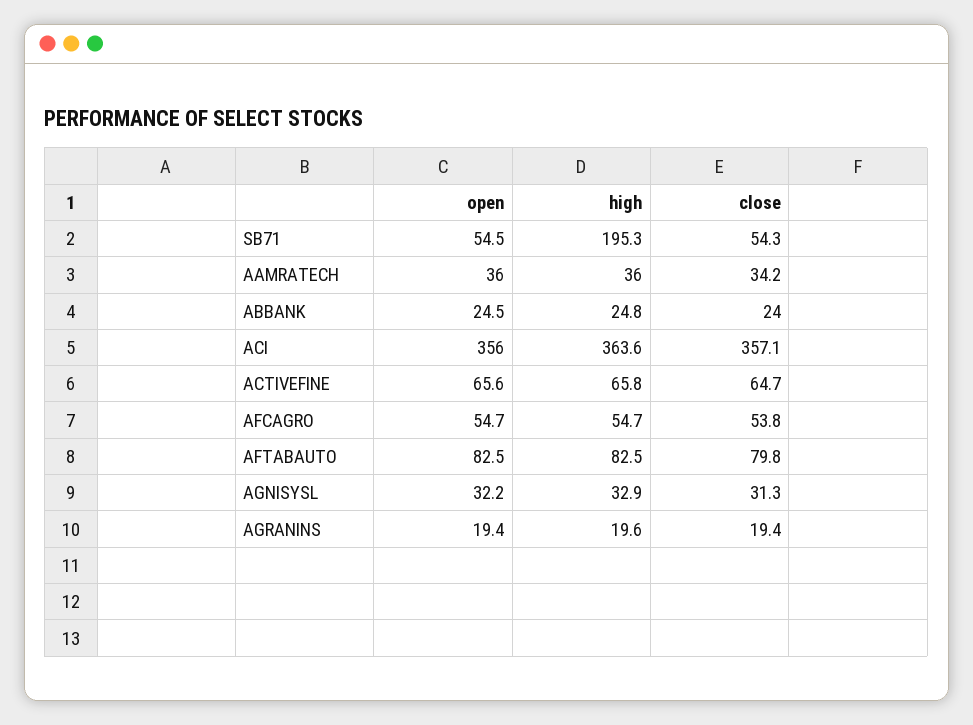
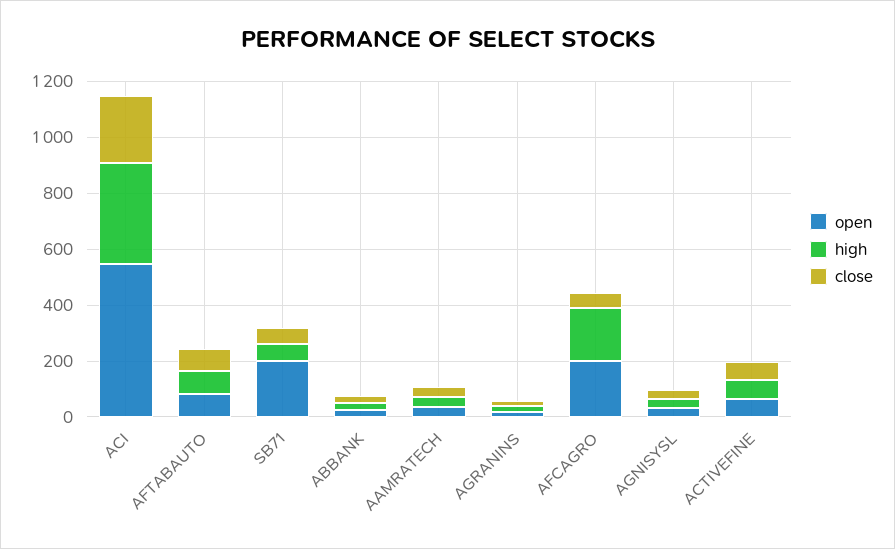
  {
    "open": {
-     "SB71": 54.5,
+     "SB71": 200,
      "AAMRATECH": 36,
      "ABBANK": 24.5,
-     "ACI": 356,
+     "ACI": 550,
      "ACTIVEFINE": 65.6,
-     "AFCAGRO": 54.7,
+     "AFCAGRO": 200,
      "AFTABAUTO": 82.5,
      "AGNISYSL": 32.2,
      "AGRANINS": 19.4
    },
    "high": {
-     "SB71": 195.3,
+     "SB71": 50,
      "AAMRATECH": 36,
      "ABBANK": 24.8,
      "ACI": 363.6,
      "ACTIVEFINE": 65.8,
-     "AFCAGRO": 54.7,
+     "AFCAGRO": 200,
      "AFTABAUTO": 82.5,
      "AGNISYSL": 32.9,
      "AGRANINS": 19.6
    },
    "close": {
      "SB71": 54.3,
      "AAMRATECH": 34.2,
      "ABBANK": 24,
-     "ACI": 357.1,
+     "ACI": 250,
      "ACTIVEFINE": 64.7,
      "AFCAGRO": 53.8,
      "AFTABAUTO": 79.8,
      "AGNISYSL": 31.3,
      "AGRANINS": 19.4
    }
  }

